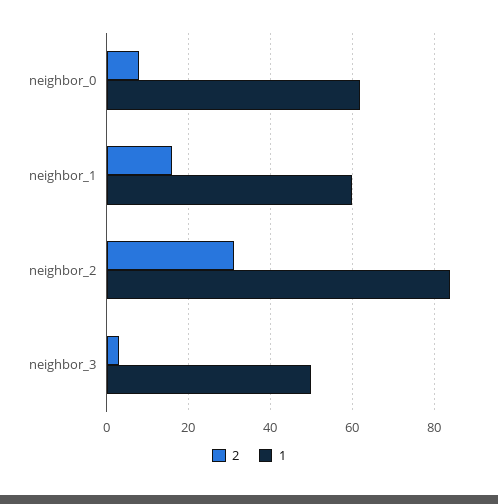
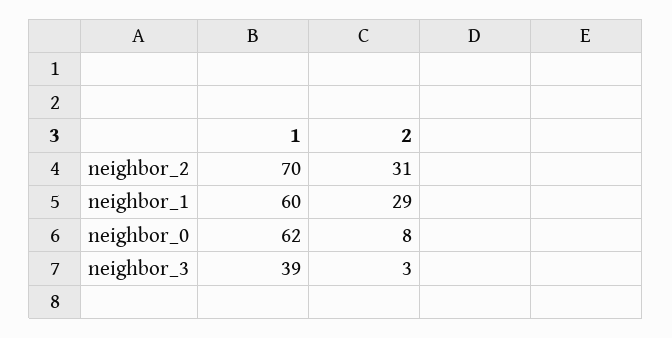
  {
    "2": {
      "neighbor_0": 8,
-     "neighbor_1": 15,
+     "neighbor_1": 29,
      "neighbor_2": 31,
      "neighbor_3": 3
    },
    "1": {
      "neighbor_0": 62,
      "neighbor_1": 60,
-     "neighbor_2": 85,
+     "neighbor_2": 70,
-     "neighbor_3": 50
+     "neighbor_3": 39
    }
  }

